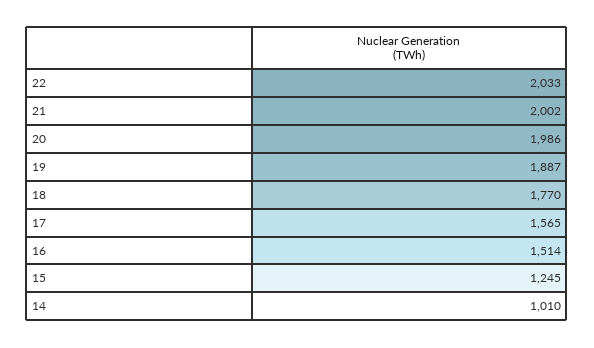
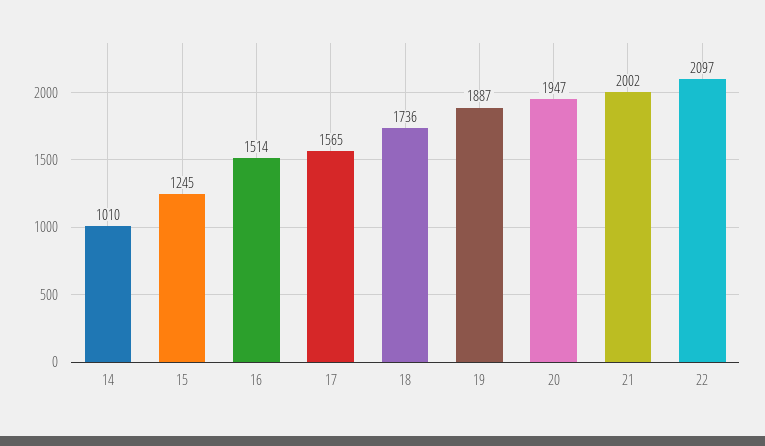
  {
-   "22": 2033,
+   "22": 2097,
    "21": 2002,
-   "20": 1986,
+   "20": 1947,
    "19": 1887,
-   "18": 1770,
+   "18": 1736,
    "17": 1565,
    "16": 1514,
    "15": 1245,
    "14": 1010
  }

